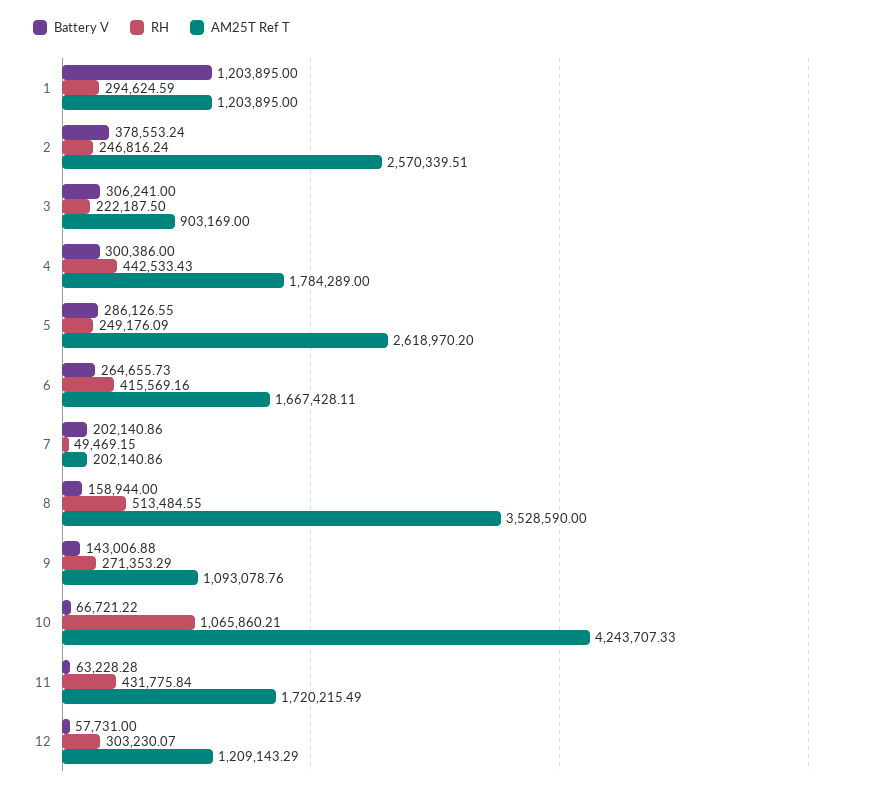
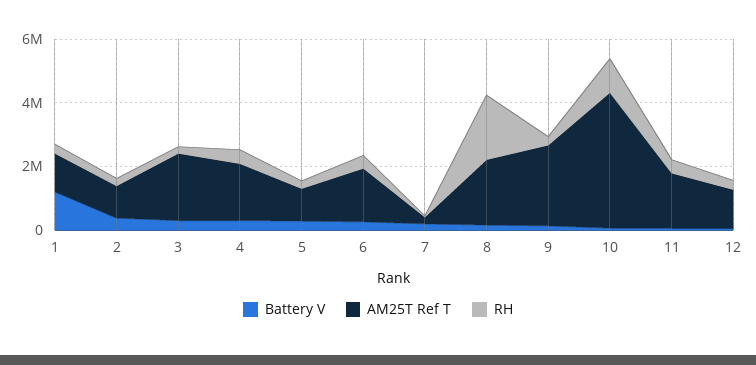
  {
    "Battery V": {
      "1": 1203895,
      "2": 378553.24,
      "3": 306241,
      "4": 300386,
      "5": 286126.55,
      "6": 264655.73,
      "7": 202140.86,
      "8": 158944,
      "9": 143006.88,
      "10": 66721.22,
      "11": 63228.28,
      "12": 57731
    },
    "RH": {
      "1": 294624.59,
      "2": 246816.24,
      "3": 222187.5,
      "4": 442533.43,
      "5": 249176.09,
      "6": 415569.16,
      "7": 49469.15,
-     "8": 513484.55,
+     "8": 2000000,
      "9": 271353.29,
      "10": 1065860.21,
      "11": 431775.84,
      "12": 303230.07
    },
    "AM25T Ref T": {
      "1": 1203895,
-     "2": 2570339.51,
+     "2": 1000000,
-     "3": 903169,
+     "3": 2000000,
      "4": 1784289,
-     "5": 2618970.2,
+     "5": 1000000,
      "6": 1667428.11,
      "7": 202140.86,
-     "8": 3528590,
+     "8": 2000000,
-     "9": 1093078.76,
+     "9": 2500000,
      "10": 4243707.33,
      "11": 1720215.49,
      "12": 1209143.29
    }
  }

